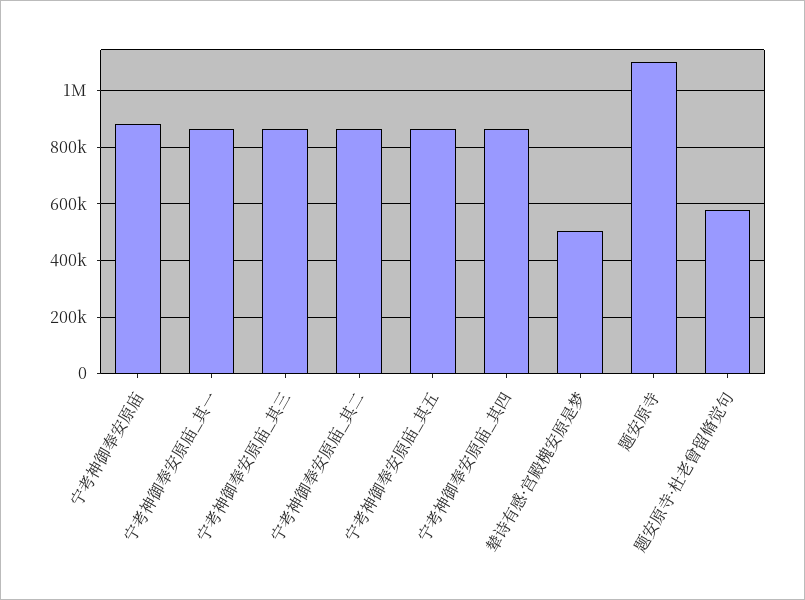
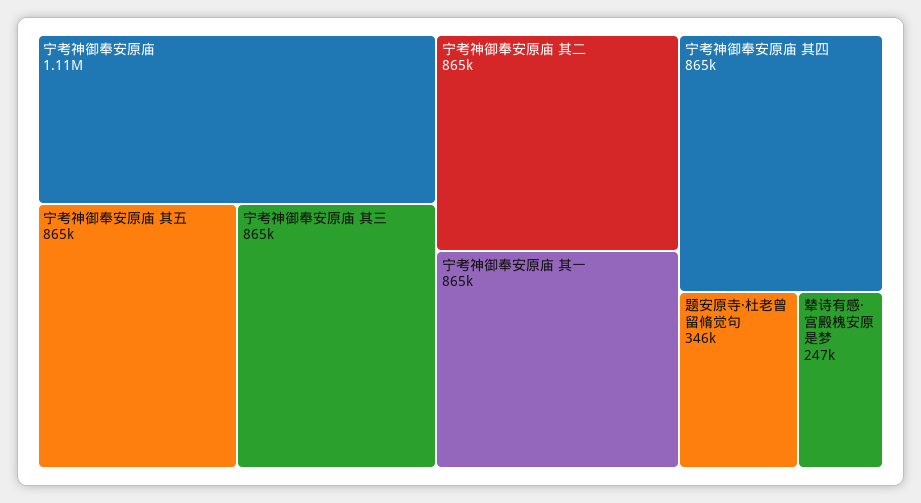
  {
-   "宁考神御奉安原庙": 875000,
+   "宁考神御奉安原庙": 1110000,
    "宁考神御奉安原庙_其一": 865000,
    "宁考神御奉安原庙_其三": 865000,
    "宁考神御奉安原庙_其二": 865000,
    "宁考神御奉安原庙_其五": 865000,
    "宁考神御奉安原庙_其四": 865000,
-   "辇诗有感·宫殿槐安原是梦": 500000,
+   "辇诗有感·宫殿槐安原是梦": 247000,
-   "题安原寺": 1100000,
-   "题安原寺·杜老曾留脩觉句": 575000
+   "题安原寺·杜老曾留脩觉句": 346000
  }

